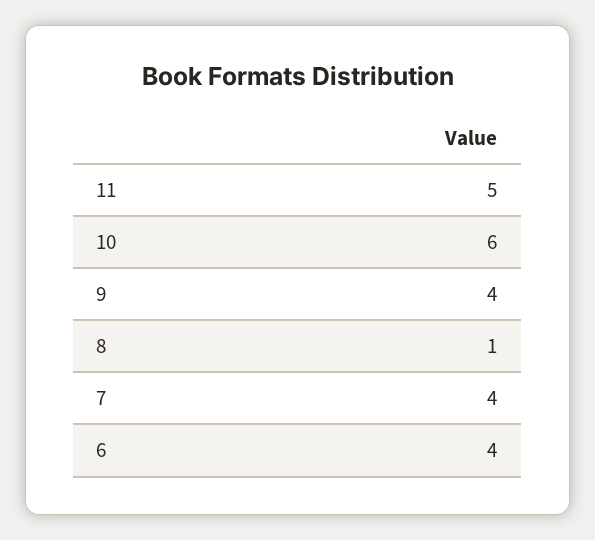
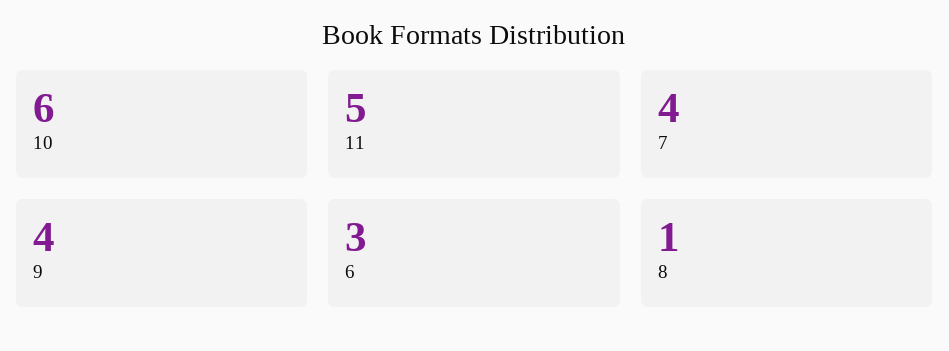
  {
    "11": 5,
    "10": 6,
    "9": 4,
    "8": 1,
    "7": 4,
-   "6": 4
+   "6": 3
  }

